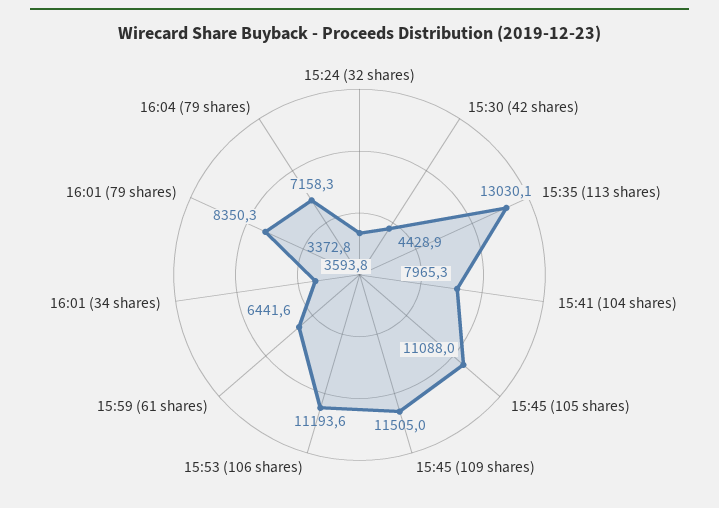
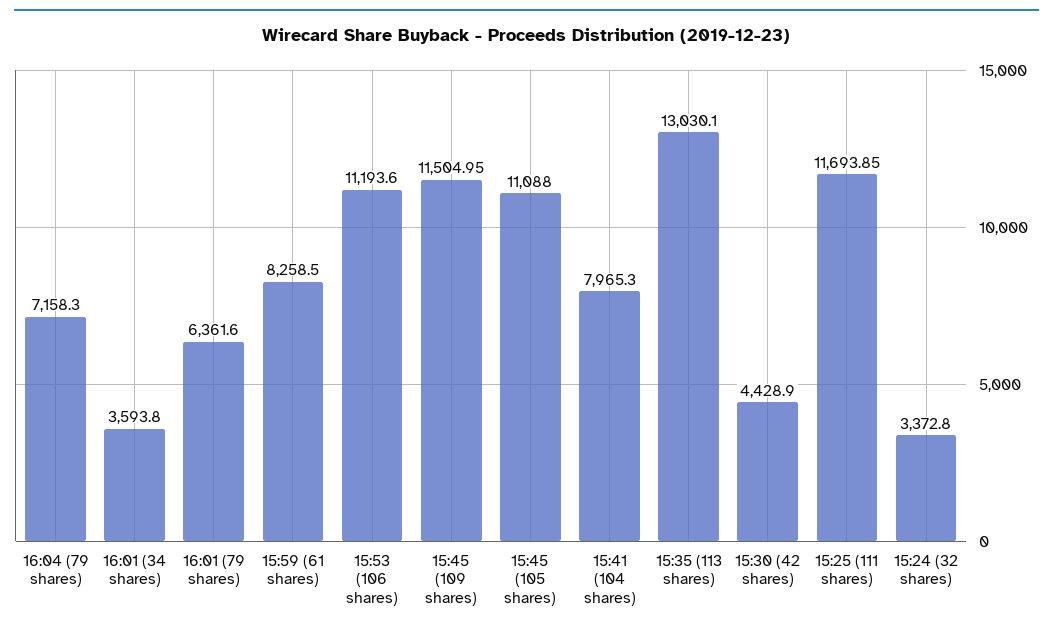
  {
    "15:24 (32 shares)": 3372.8,
    "15:30 (42 shares)": 4428.9,
    "15:35 (113 shares)": 13030.1,
    "15:41 (104 shares)": 7965.3,
    "15:45 (105 shares)": 11088,
    "15:45 (109 shares)": 11504.95,
    "15:53 (106 shares)": 11193.6,
-   "15:59 (61 shares)": 6441.6,
+   "15:59 (61 shares)": 8258.5,
    "16:01 (34 shares)": 3593.8,
-   "16:01 (79 shares)": 8350.3,
+   "16:01 (79 shares)": 6361.6,
-   "16:04 (79 shares)": 7158.3
+   "16:04 (79 shares)": 7158.3,
+   "15:25 (111 shares)": 11693.85
  }

